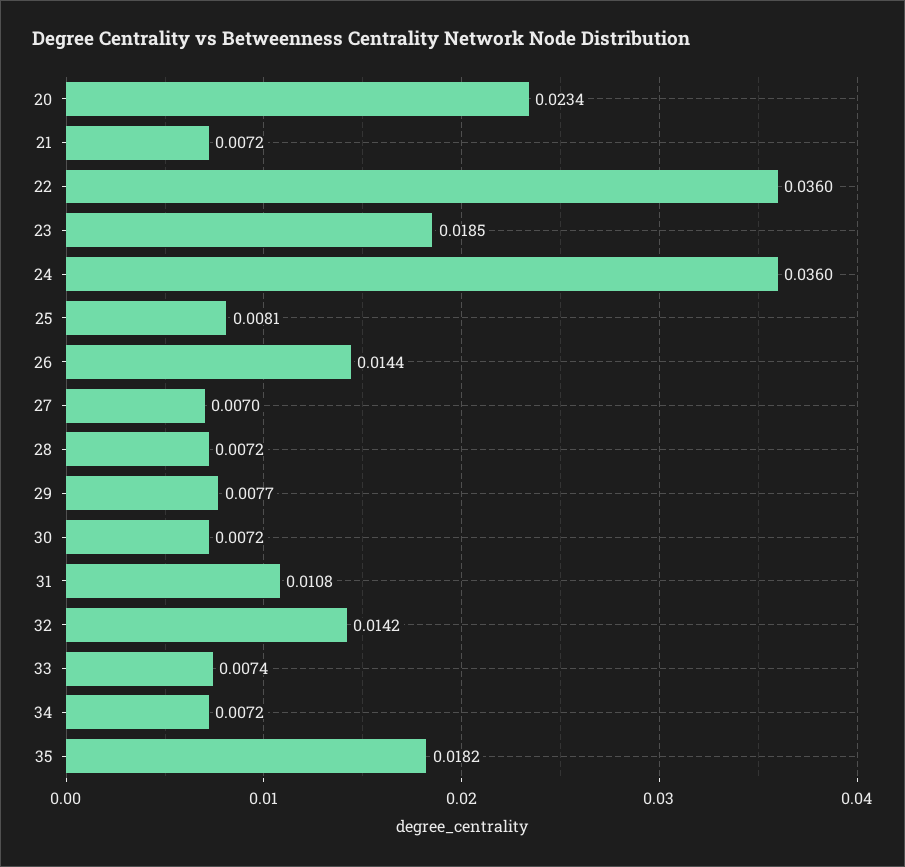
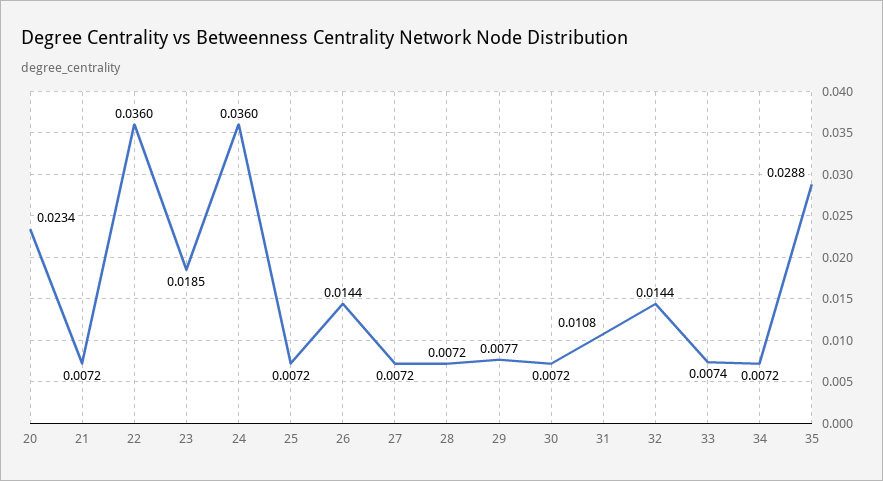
  {
    "20": 0.0234,
    "21": 0.0072,
    "22": 0.036,
    "23": 0.0185,
    "24": 0.036,
-   "25": 0.0081,
+   "25": 0.0072,
    "26": 0.0144,
-   "27": 0.007,
+   "27": 0.0072,
    "28": 0.0072,
    "29": 0.0077,
    "30": 0.0072,
    "31": 0.0108,
-   "32": 0.0142,
+   "32": 0.0144,
    "33": 0.0074,
    "34": 0.0072,
-   "35": 0.0182
+   "35": 0.0288
  }

